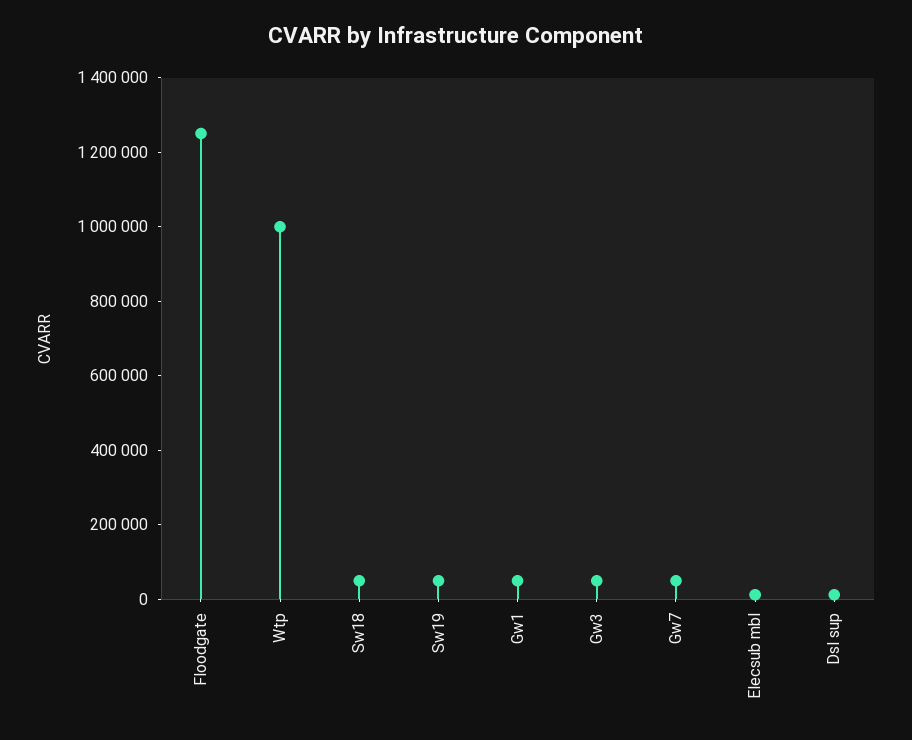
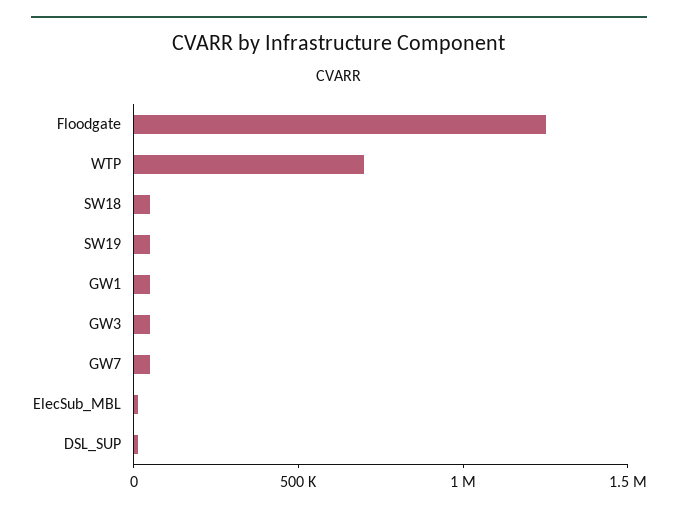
  {
    "Floodgate": 1250000,
-   "Wtp": 1000000,
+   "Wtp": 700000,
    "Sw18": 50000,
    "Sw19": 50000,
    "Gw1": 50000,
    "Gw3": 50000,
    "Gw7": 50000,
    "Elecsub mbl": 0,
    "Dsl sup": 0
  }

